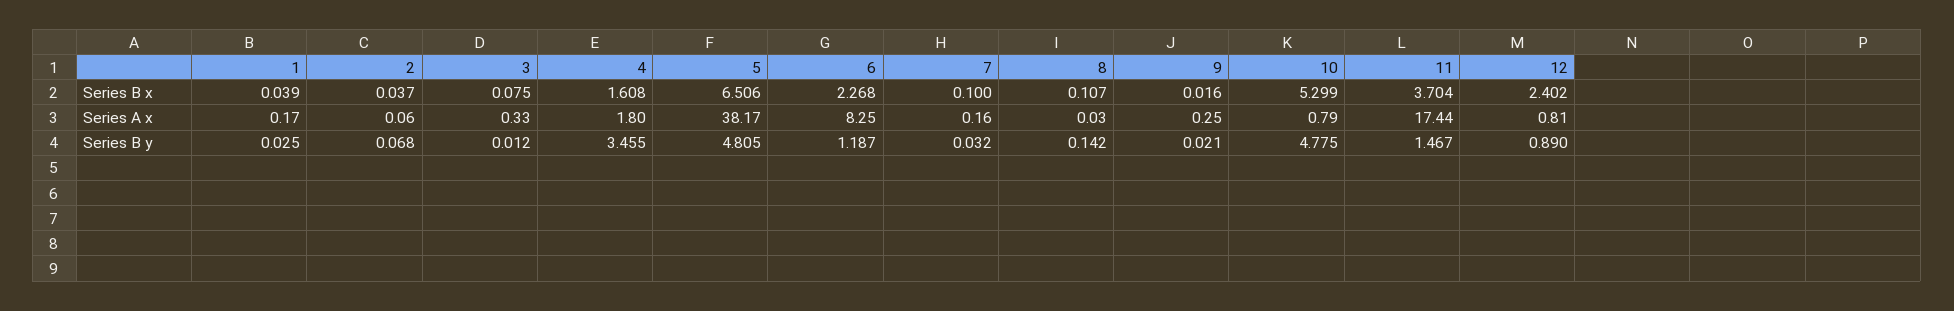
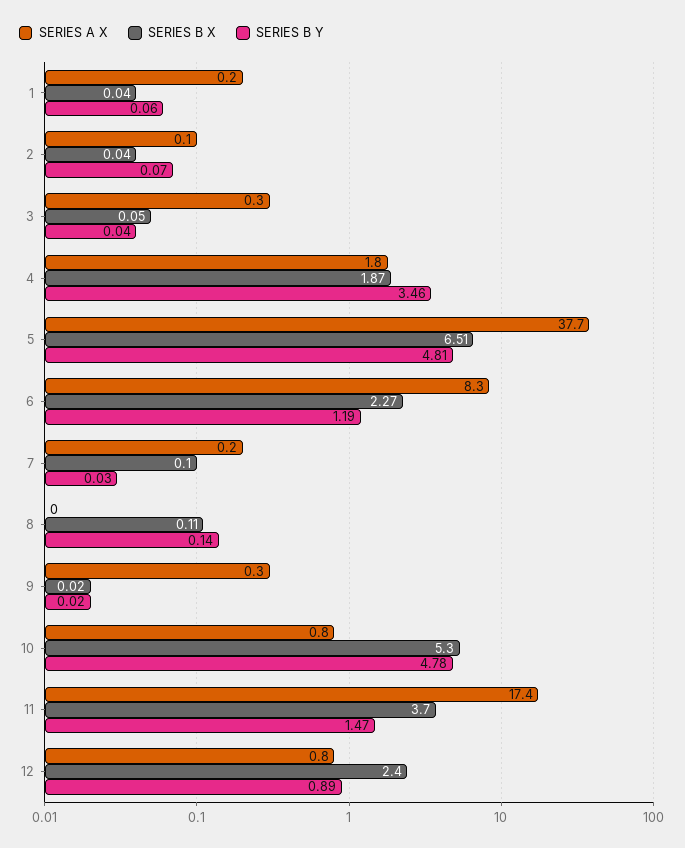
  {
    "Series B x": {
      "1": 0.039,
      "2": 0.037,
-     "3": 0.075,
+     "3": 0.05,
-     "4": 1.608,
+     "4": 1.87,
      "5": 6.506,
      "6": 2.268,
      "7": 0.1,
      "8": 0.107,
      "9": 0.016,
      "10": 5.299,
      "11": 3.704,
      "12": 2.402
    },
    "Series A x": {
      "1": 0.17,
      "2": 0.06,
      "3": 0.33,
      "4": 1.8,
-     "5": 38.17,
+     "5": 37.7,
      "6": 8.25,
      "7": 0.16,
      "8": 0.03,
      "9": 0.25,
      "10": 0.79,
      "11": 17.44,
      "12": 0.81
    },
    "Series B y": {
-     "1": 0.025,
+     "1": 0.06,
      "2": 0.068,
-     "3": 0.012,
+     "3": 0.04,
      "4": 3.455,
      "5": 4.805,
      "6": 1.187,
      "7": 0.032,
      "8": 0.142,
      "9": 0.021,
      "10": 4.775,
      "11": 1.467,
      "12": 0.89
    }
  }

